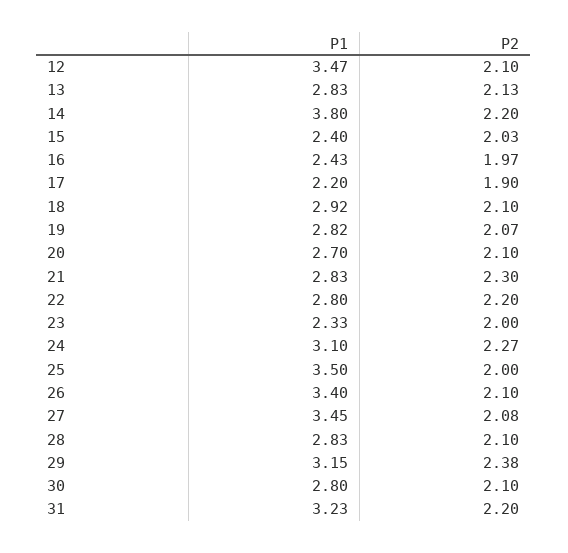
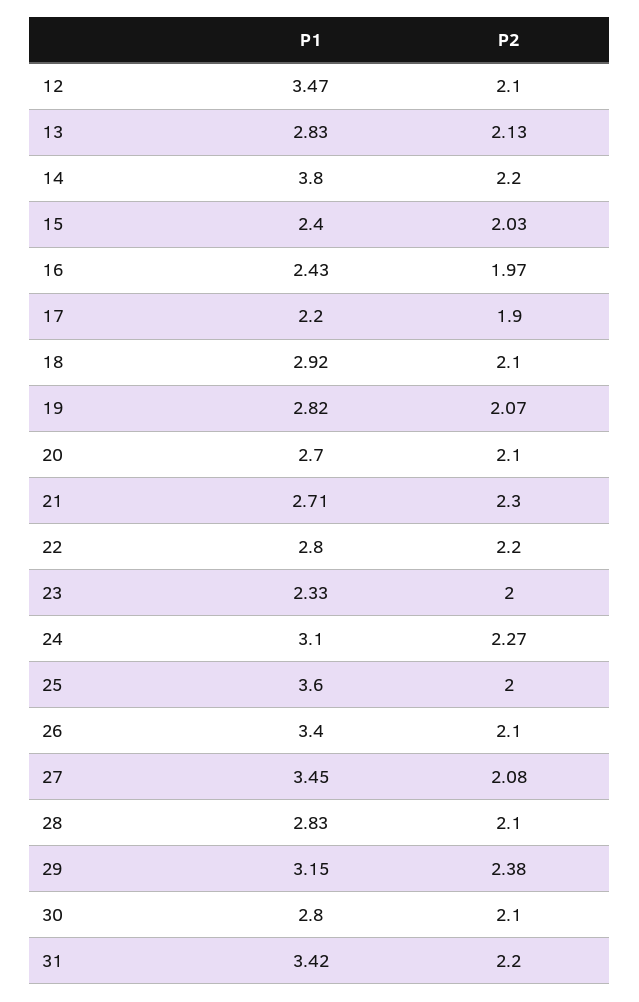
  {
    "P1": {
      "12": 3.47,
      "13": 2.83,
      "14": 3.8,
      "15": 2.4,
      "16": 2.43,
      "17": 2.2,
      "18": 2.92,
      "19": 2.82,
      "20": 2.7,
-     "21": 2.83,
+     "21": 2.71,
      "22": 2.8,
      "23": 2.33,
      "24": 3.1,
-     "25": 3.5,
+     "25": 3.6,
      "26": 3.4,
      "27": 3.45,
      "28": 2.83,
      "29": 3.15,
      "30": 2.8,
-     "31": 3.23
+     "31": 3.42
    },
    "P2": {
      "12": 2.1,
      "13": 2.13,
      "14": 2.2,
      "15": 2.03,
      "16": 1.97,
      "17": 1.9,
      "18": 2.1,
      "19": 2.07,
      "20": 2.1,
      "21": 2.3,
      "22": 2.2,
      "23": 2,
      "24": 2.27,
      "25": 2,
      "26": 2.1,
      "27": 2.08,
      "28": 2.1,
      "29": 2.38,
      "30": 2.1,
      "31": 2.2
    }
  }

